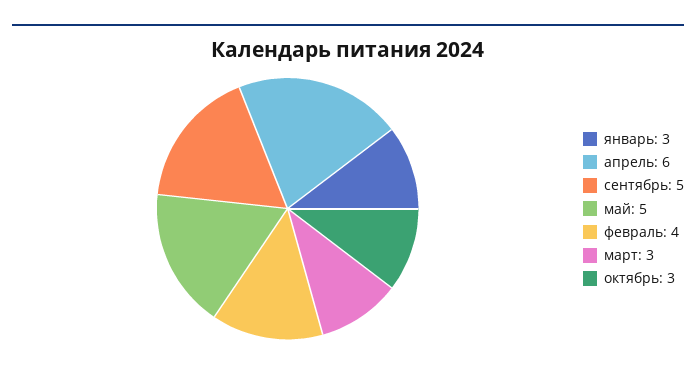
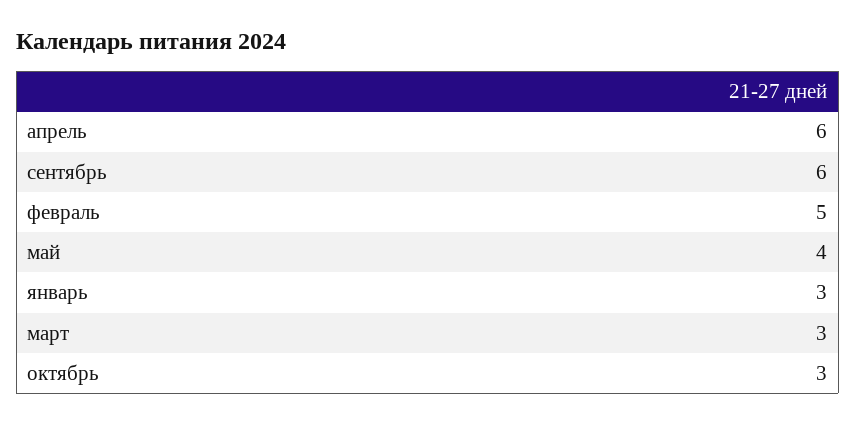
  {
    "январь": 3,
    "апрель": 6,
-   "сентябрь": 5,
+   "сентябрь": 6,
-   "май": 5,
+   "май": 4,
-   "февраль": 4,
+   "февраль": 5,
    "март": 3,
    "октябрь": 3
  }

